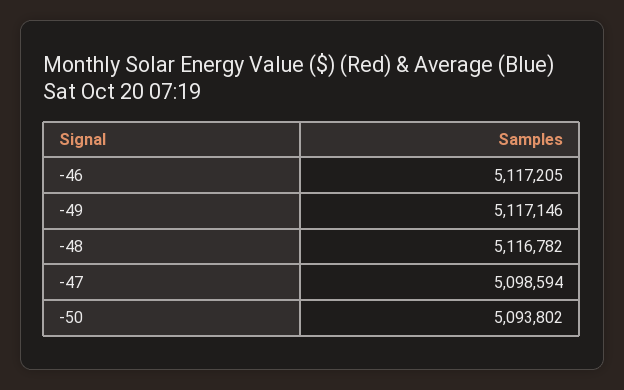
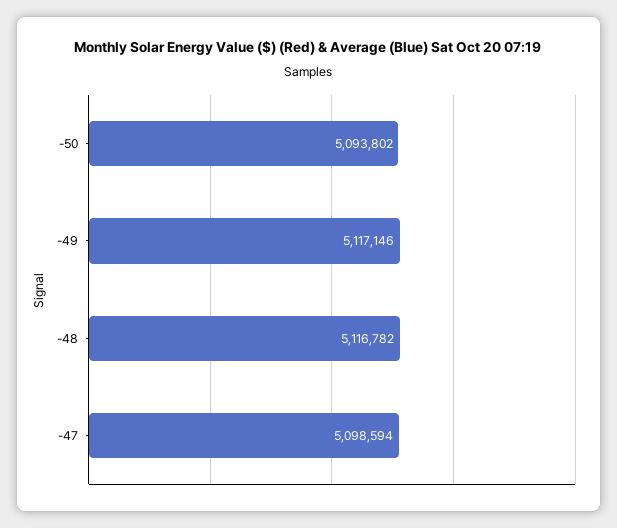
  {
-   "-46": 5117205,
    "-49": 5117146,
    "-48": 5116782,
    "-47": 5098594,
    "-50": 5093802
  }

